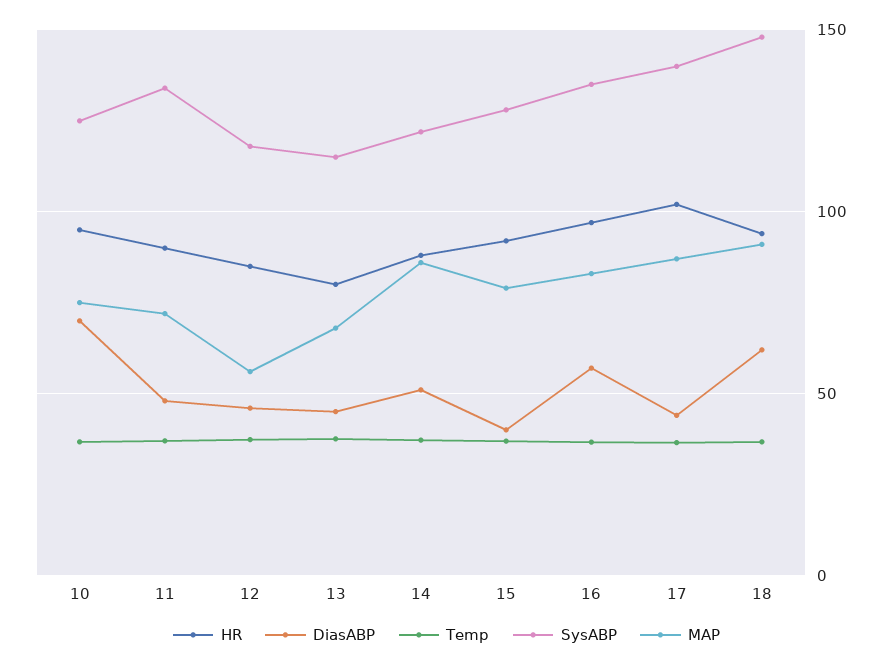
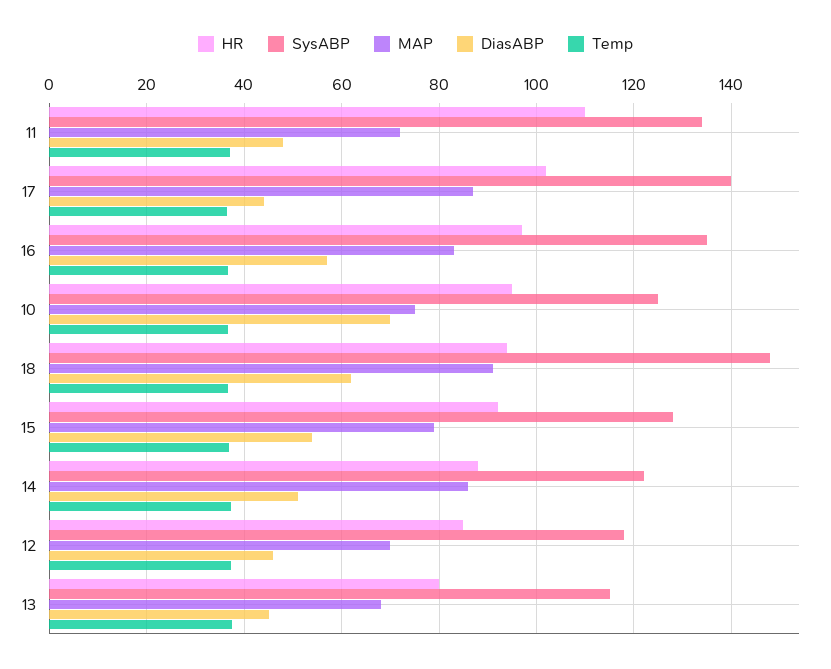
  {
    "HR": {
      "10": 96,
-     "11": 90,
+     "11": 110,
      "12": 86,
      "13": 80,
      "14": 88,
      "15": 92,
      "16": 98,
      "17": 102,
      "18": 94
    },
    "DiasABP": {
      "10": 70,
      "11": 48,
      "12": 46,
      "13": 46,
      "14": 52,
-     "15": 40,
+     "15": 54,
      "16": 58,
      "17": 44,
      "18": 62
    },
    "Temp": {
      "10": 36,
      "11": 38,
      "12": 38,
      "13": 38,
      "14": 38,
      "15": 36,
      "16": 36,
      "17": 36,
      "18": 36
    },
    "SysABP": {
      "10": 126,
      "11": 134,
      "12": 118,
      "13": 116,
      "14": 122,
      "15": 128,
      "16": 136,
      "17": 140,
      "18": 148
    },
    "MAP": {
      "10": 76,
      "11": 72,
-     "12": 55,
+     "12": 70,
      "13": 68,
      "14": 86,
      "15": 80,
      "16": 84,
      "17": 88,
      "18": 92
    }
  }

